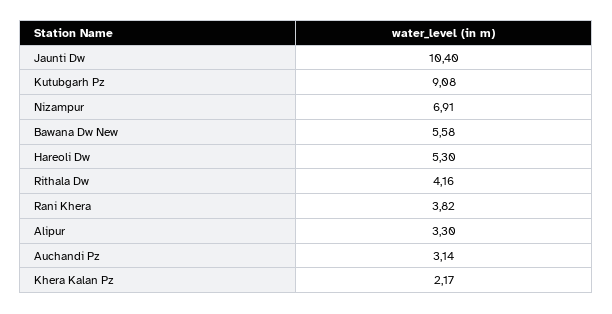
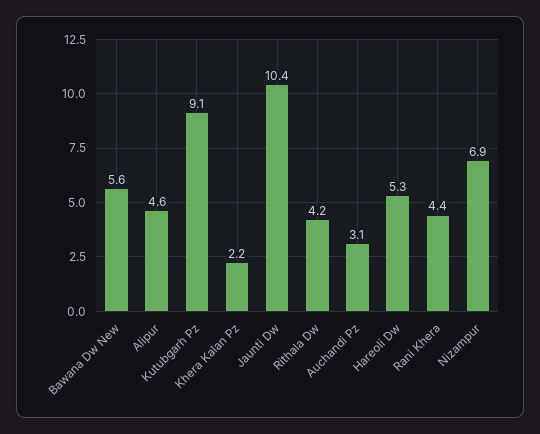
  {
    "Jaunti Dw": 10.4,
    "Kutubgarh Pz": 9.08,
    "Nizampur": 6.91,
    "Bawana Dw New": 5.58,
    "Hareoli Dw": 5.3,
    "Rithala Dw": 4.16,
-   "Rani Khera": 3.82,
+   "Rani Khera": 4.4,
-   "Alipur": 3.3,
+   "Alipur": 4.6,
    "Auchandi Pz": 3.14,
    "Khera Kalan Pz": 2.17
  }

